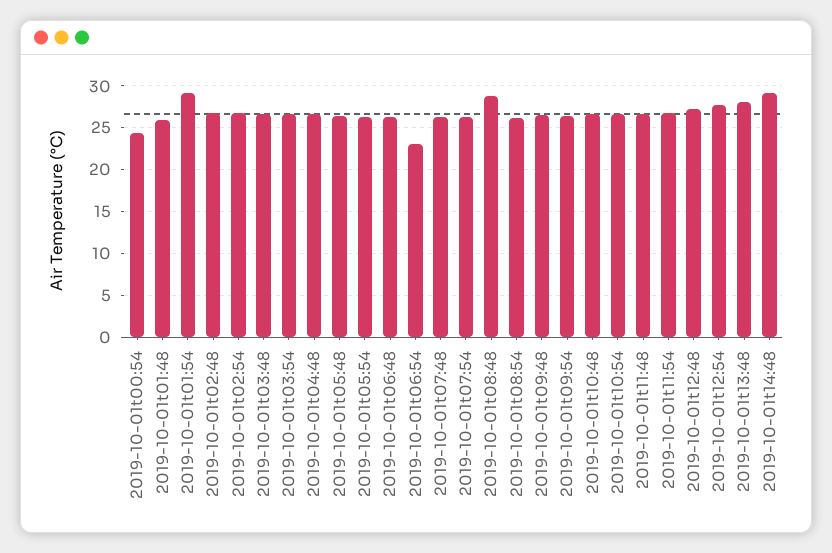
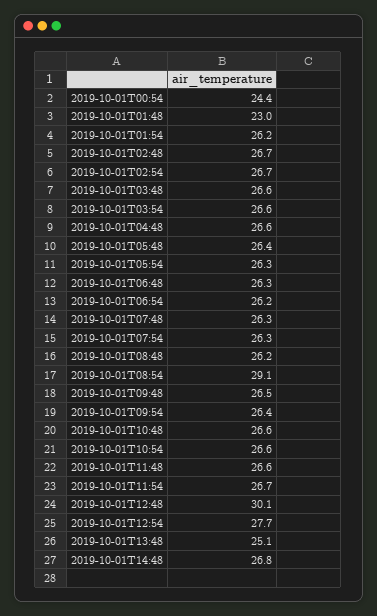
  {
    "2019-10-01t00:54": 24.4,
-   "2019-10-01t01:48": 26,
+   "2019-10-01t01:48": 23,
-   "2019-10-01t01:54": 29,
+   "2019-10-01t01:54": 26.2,
    "2019-10-01t02:48": 26.7,
    "2019-10-01t02:54": 26.7,
    "2019-10-01t03:48": 26.6,
    "2019-10-01t03:54": 26.6,
    "2019-10-01t04:48": 26.6,
    "2019-10-01t05:48": 26.4,
    "2019-10-01t05:54": 26.3,
    "2019-10-01t06:48": 26.3,
-   "2019-10-01t06:54": 23,
+   "2019-10-01t06:54": 26.2,
    "2019-10-01t07:48": 26.3,
    "2019-10-01t07:54": 26.3,
-   "2019-10-01t08:48": 29,
+   "2019-10-01t08:48": 26.2,
-   "2019-10-01t08:54": 26,
+   "2019-10-01t08:54": 29.1,
    "2019-10-01t09:48": 26.5,
    "2019-10-01t09:54": 26.4,
    "2019-10-01t10:48": 26.6,
    "2019-10-01t10:54": 26.6,
    "2019-10-01t11:48": 26.6,
    "2019-10-01t11:54": 26.7,
-   "2019-10-01t12:48": 27,
+   "2019-10-01t12:48": 30.1,
    "2019-10-01t12:54": 27.7,
-   "2019-10-01t13:48": 28,
+   "2019-10-01t13:48": 25.1,
-   "2019-10-01t14:48": 29
+   "2019-10-01t14:48": 26.8
  }

